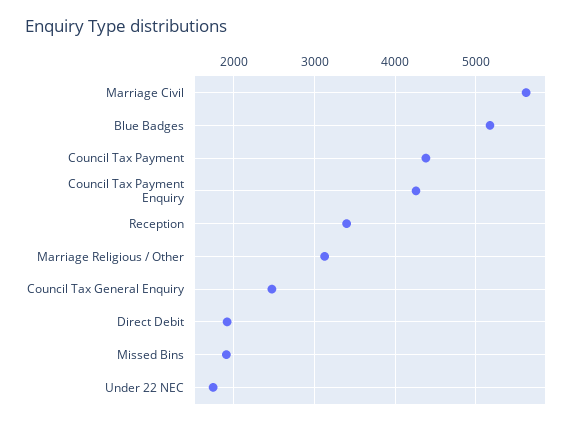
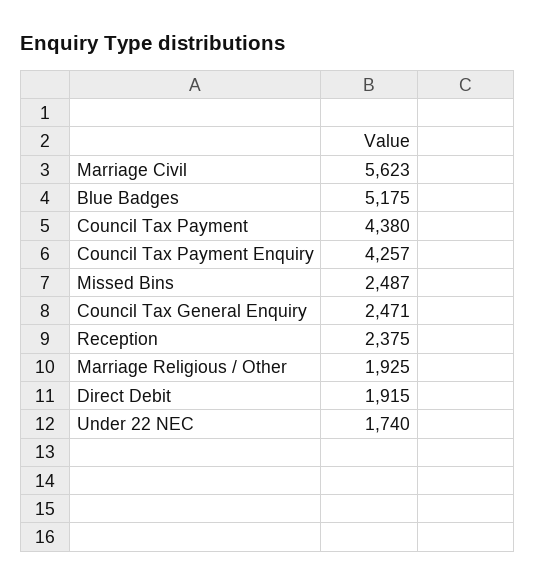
  {
    "Marriage Civil": 5623,
    "Blue Badges": 5175,
    "Council Tax Payment": 4380,
    "Council Tax Payment Enquiry": 4257,
-   "Reception": 3400,
+   "Reception": 2375,
-   "Marriage Religious / Other": 3100,
+   "Marriage Religious / Other": 1925,
    "Council Tax General Enquiry": 2471,
    "Direct Debit": 1915,
-   "Missed Bins": 1900,
+   "Missed Bins": 2487,
    "Under 22 NEC": 1740
  }

